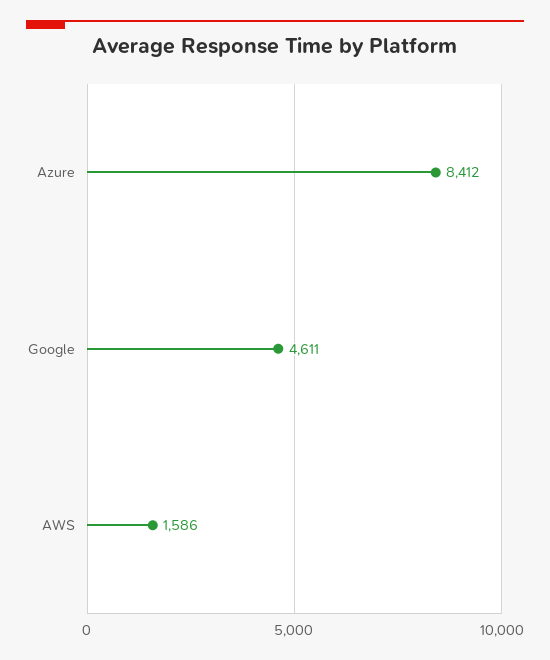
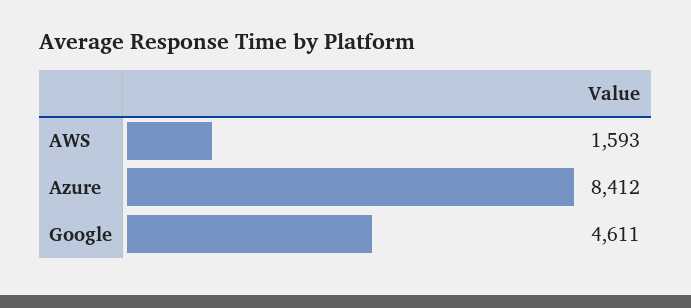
  {
    "Azure": 8412,
    "Google": 4611,
-   "AWS": 1586
+   "AWS": 1593
  }

